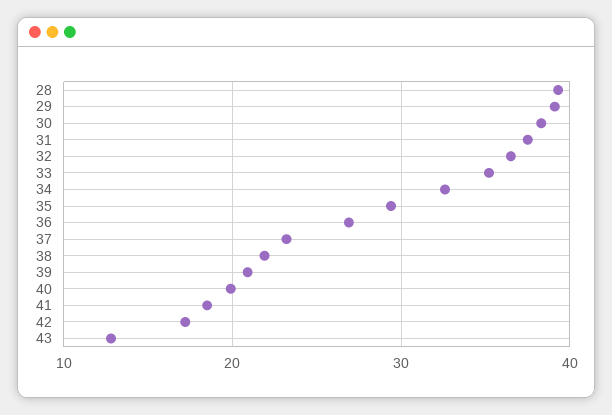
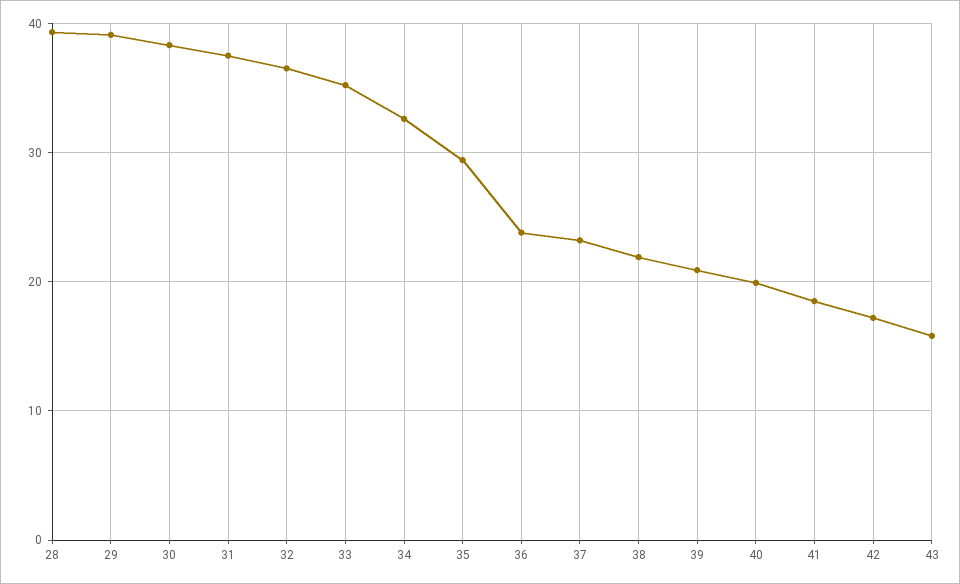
  {
    "28": 39,
    "29": 39,
    "30": 38,
    "31": 38,
    "32": 37,
    "33": 35,
    "34": 33,
    "35": 29,
-   "36": 27,
+   "36": 24,
    "37": 23,
    "38": 22,
    "39": 21,
    "40": 20,
    "41": 19,
    "42": 17,
-   "43": 13
+   "43": 16
  }

